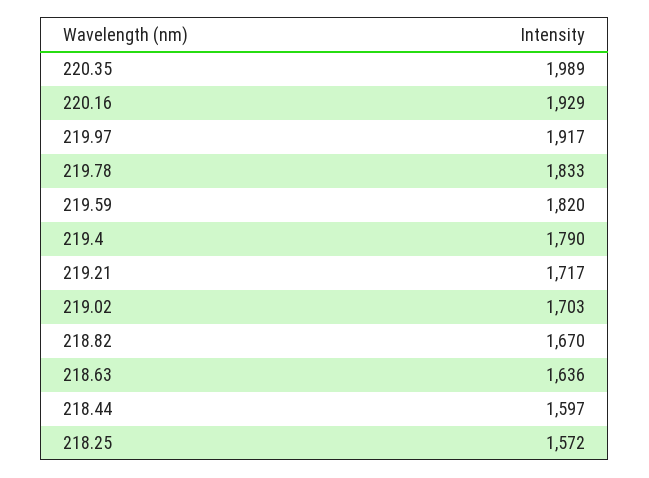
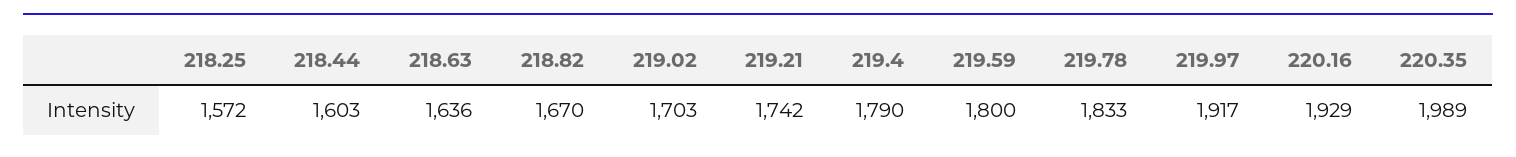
  {
    "220.35": 1989,
    "220.16": 1929,
    "219.97": 1917,
    "219.78": 1833,
-   "219.59": 1820,
+   "219.59": 1800,
    "219.4": 1790,
-   "219.21": 1717,
+   "219.21": 1742,
    "219.02": 1703,
    "218.82": 1670,
    "218.63": 1636,
-   "218.44": 1597,
+   "218.44": 1603,
    "218.25": 1572
  }

